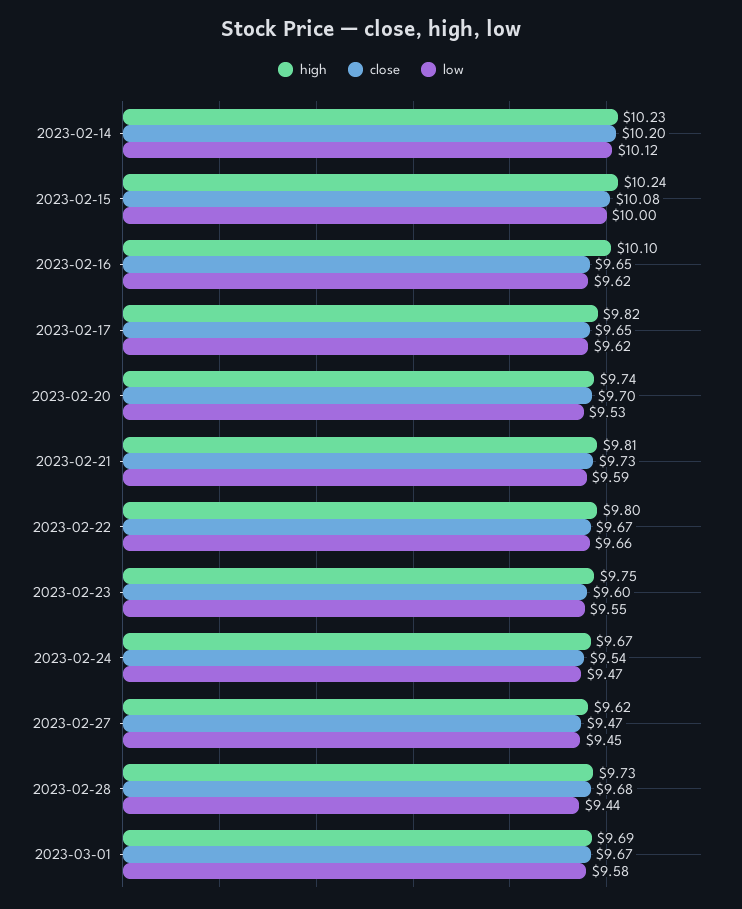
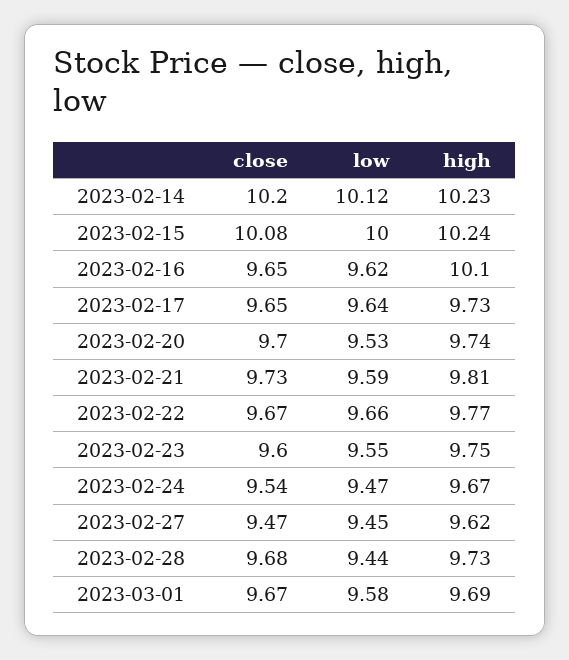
  {
    "high": {
      "2023-02-14": 10.23,
      "2023-02-15": 10.24,
      "2023-02-16": 10.1,
-     "2023-02-17": 9.82,
+     "2023-02-17": 9.73,
      "2023-02-20": 9.74,
      "2023-02-21": 9.81,
-     "2023-02-22": 9.8,
+     "2023-02-22": 9.77,
      "2023-02-23": 9.75,
      "2023-02-24": 9.67,
      "2023-02-27": 9.62,
      "2023-02-28": 9.73,
      "2023-03-01": 9.69
    },
    "close": {
      "2023-02-14": 10.2,
      "2023-02-15": 10.08,
      "2023-02-16": 9.65,
      "2023-02-17": 9.65,
      "2023-02-20": 9.7,
      "2023-02-21": 9.73,
      "2023-02-22": 9.67,
      "2023-02-23": 9.6,
      "2023-02-24": 9.54,
      "2023-02-27": 9.47,
      "2023-02-28": 9.68,
      "2023-03-01": 9.67
    },
    "low": {
      "2023-02-14": 10.12,
      "2023-02-15": 10,
      "2023-02-16": 9.62,
-     "2023-02-17": 9.62,
+     "2023-02-17": 9.64,
      "2023-02-20": 9.53,
      "2023-02-21": 9.59,
      "2023-02-22": 9.66,
      "2023-02-23": 9.55,
      "2023-02-24": 9.47,
      "2023-02-27": 9.45,
      "2023-02-28": 9.44,
      "2023-03-01": 9.58
    }
  }

